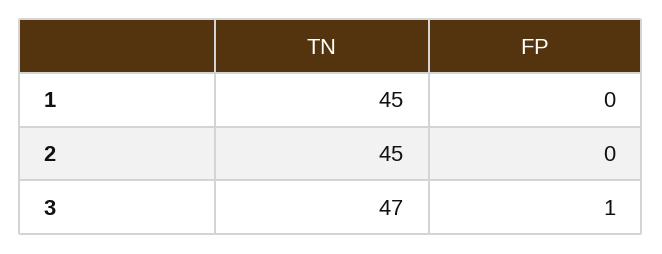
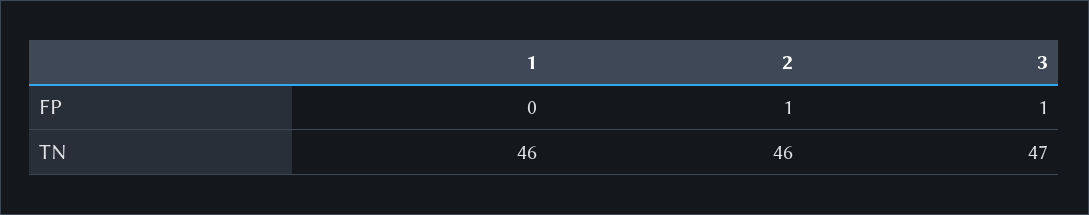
  {
    "TN": {
-     "1": 45,
+     "1": 46,
-     "2": 45,
+     "2": 46,
      "3": 47
    },
    "FP": {
      "1": 0,
-     "2": 0,
+     "2": 1,
      "3": 1
    }
  }

